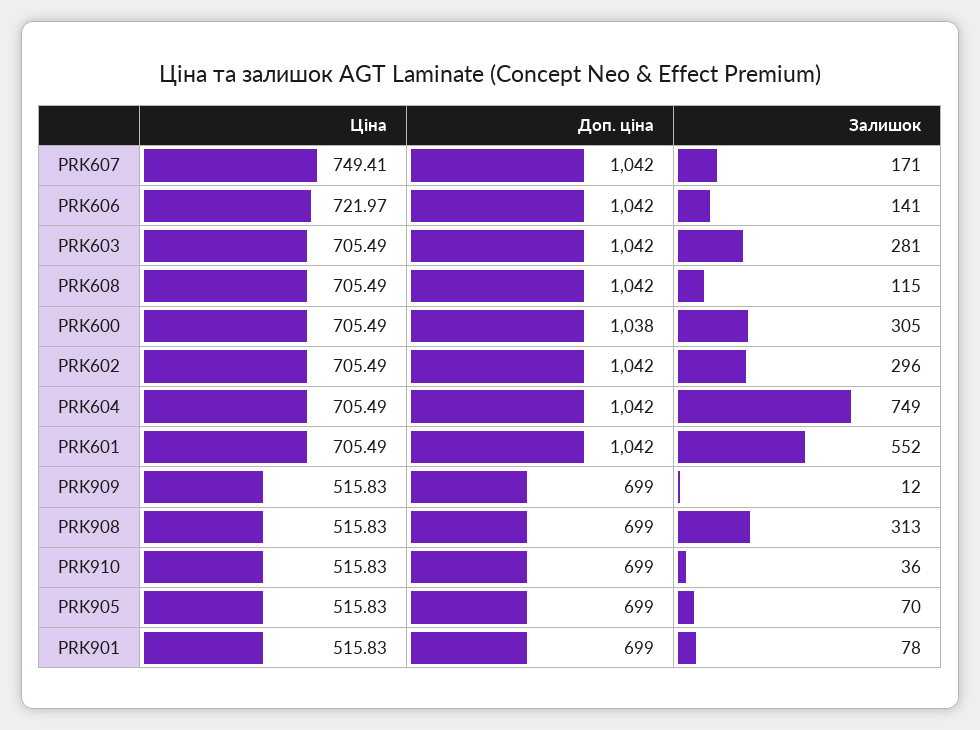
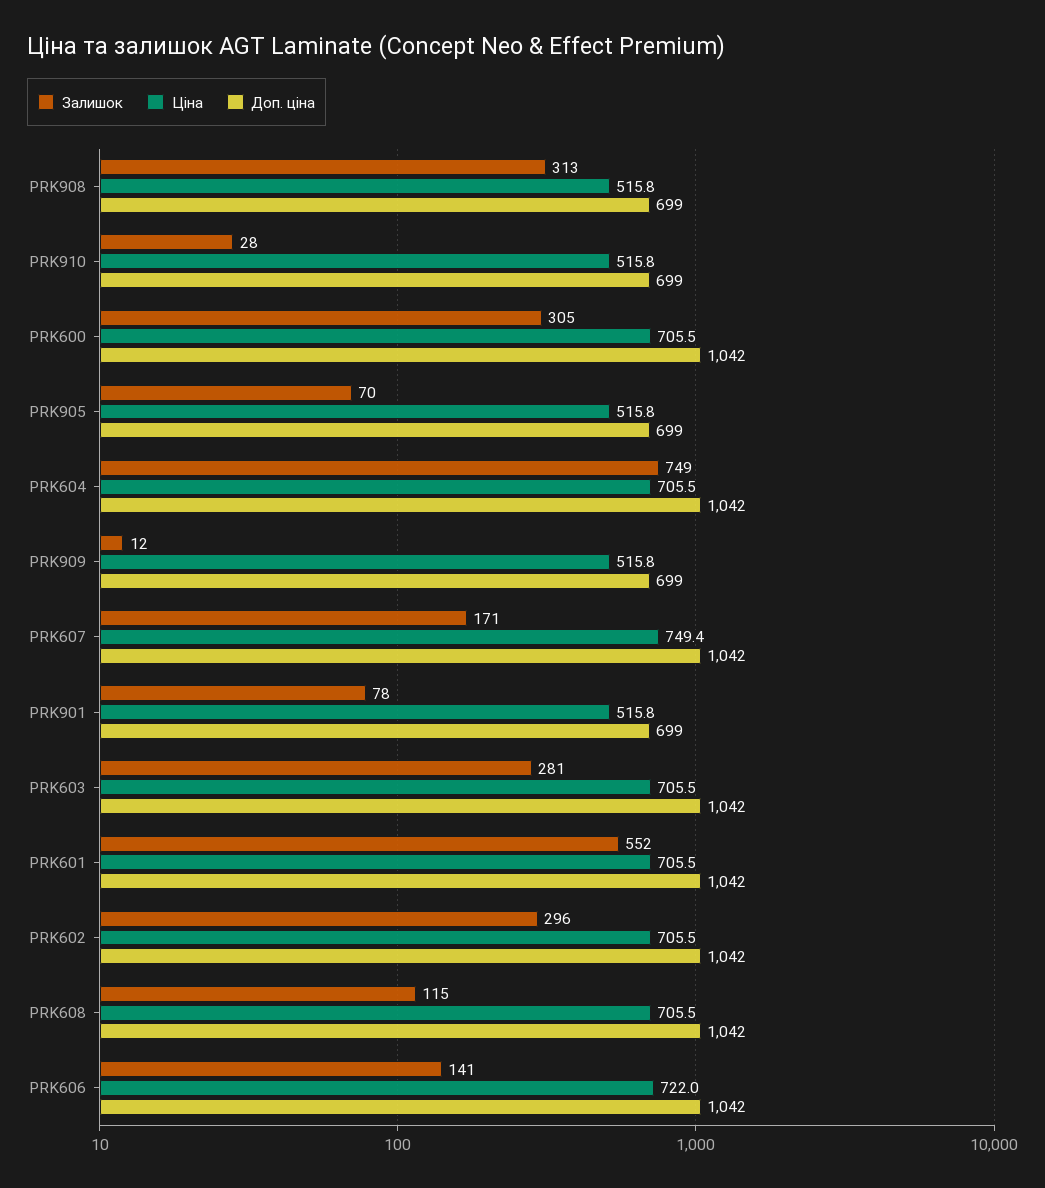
  {
    "Ціна": {
      "PRK607": 749.41,
      "PRK606": 721.97,
      "PRK603": 705.49,
      "PRK608": 705.49,
      "PRK600": 705.49,
      "PRK602": 705.49,
      "PRK604": 705.49,
      "PRK601": 705.49,
      "PRK909": 515.83,
      "PRK908": 515.83,
      "PRK910": 515.83,
      "PRK905": 515.83,
      "PRK901": 515.83
    },
    "Доп. ціна": {
      "PRK607": 1042,
      "PRK606": 1042,
      "PRK603": 1042,
      "PRK608": 1042,
-     "PRK600": 1038,
+     "PRK600": 1042,
      "PRK602": 1042,
      "PRK604": 1042,
      "PRK601": 1042,
      "PRK909": 699,
      "PRK908": 699,
      "PRK910": 699,
      "PRK905": 699,
      "PRK901": 699
    },
    "Залишок": {
      "PRK607": 171,
      "PRK606": 141,
      "PRK603": 281,
      "PRK608": 115,
      "PRK600": 305,
      "PRK602": 296,
      "PRK604": 749,
      "PRK601": 552,
      "PRK909": 12,
      "PRK908": 313,
-     "PRK910": 36,
+     "PRK910": 28,
      "PRK905": 70,
      "PRK901": 78
    }
  }

